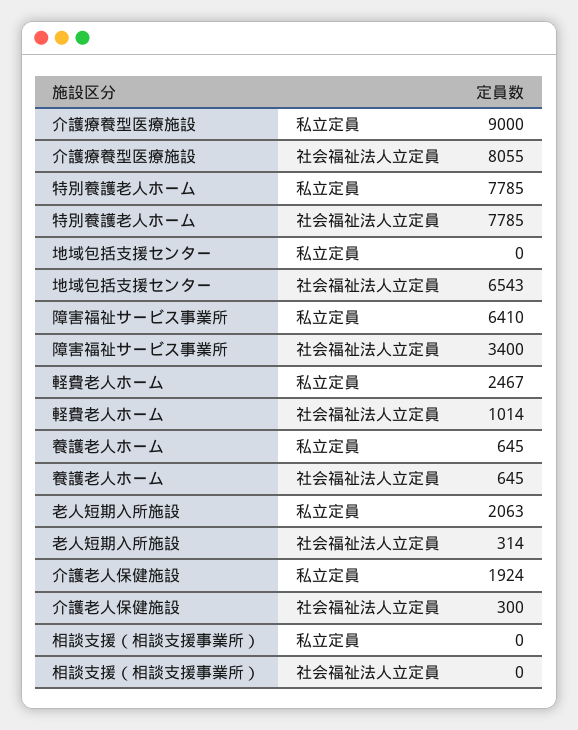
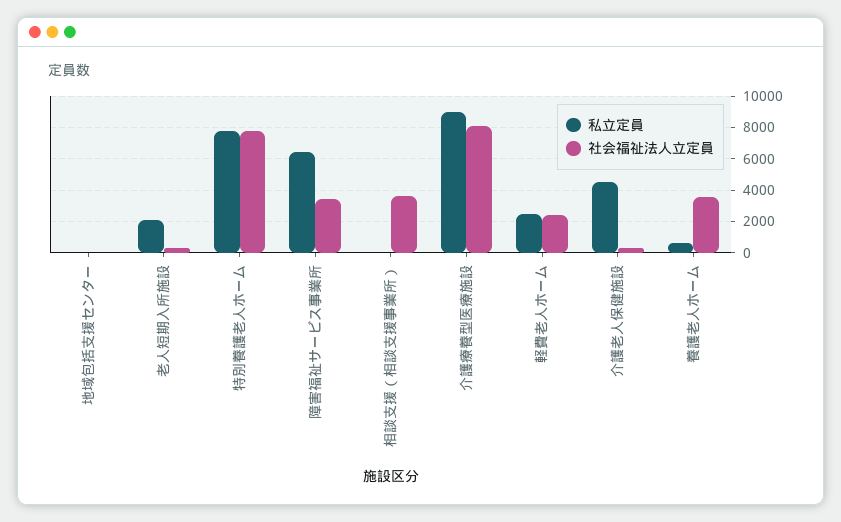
  {
    "私立定員": {
      "介護療養型医療施設": 9000,
      "特別養護老人ホーム": 7785,
      "地域包括支援センター": 0,
      "障害福祉サービス事業所": 6410,
      "軽費老人ホーム": 2467,
      "養護老人ホーム": 645,
      "老人短期入所施設": 2063,
-     "介護老人保健施設": 1924,
+     "介護老人保健施設": 4500,
      "相談支援（相談支援事業所）": 0
    },
    "社会福祉法人立定員": {
      "介護療養型医療施設": 8055,
      "特別養護老人ホーム": 7785,
-     "地域包括支援センター": 6543,
+     "地域包括支援センター": 0,
      "障害福祉サービス事業所": 3400,
-     "軽費老人ホーム": 1014,
+     "軽費老人ホーム": 2500,
-     "養護老人ホーム": 645,
+     "養護老人ホーム": 3500,
      "老人短期入所施設": 314,
      "介護老人保健施設": 300,
-     "相談支援（相談支援事業所）": 0
+     "相談支援（相談支援事業所）": 3500
    }
  }

